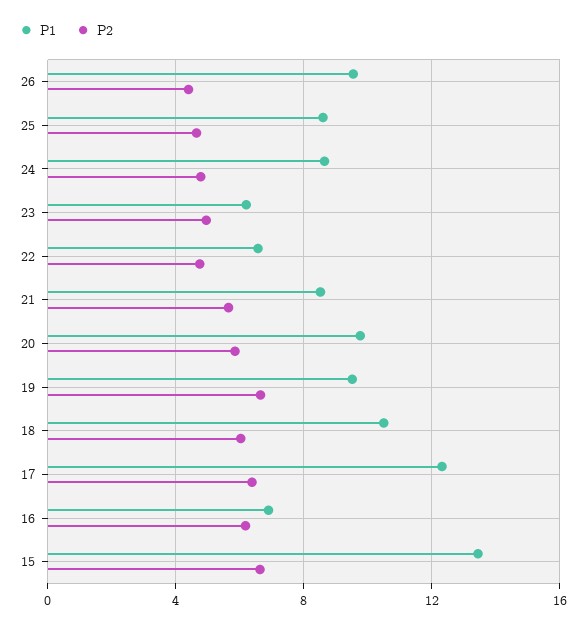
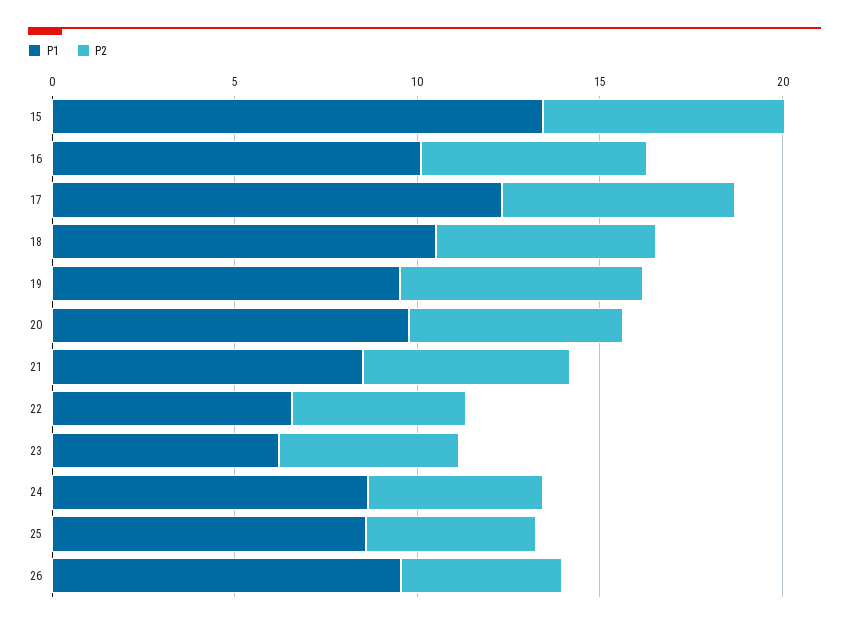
  {
    "P1": {
      "26": 9.5,
      "25": 8.5,
      "24": 8.5,
      "23": 6,
      "22": 6.5,
      "21": 8.5,
      "20": 10,
      "19": 9.5,
      "18": 10.5,
      "17": 12.5,
-     "16": 7,
+     "16": 10,
      "15": 13.5
    },
    "P2": {
      "26": 4.5,
      "25": 4.5,
      "24": 5,
      "23": 5,
      "22": 5,
      "21": 5.5,
      "20": 6,
      "19": 6.5,
      "18": 6,
      "17": 6.5,
      "16": 6,
      "15": 6.5
    }
  }

